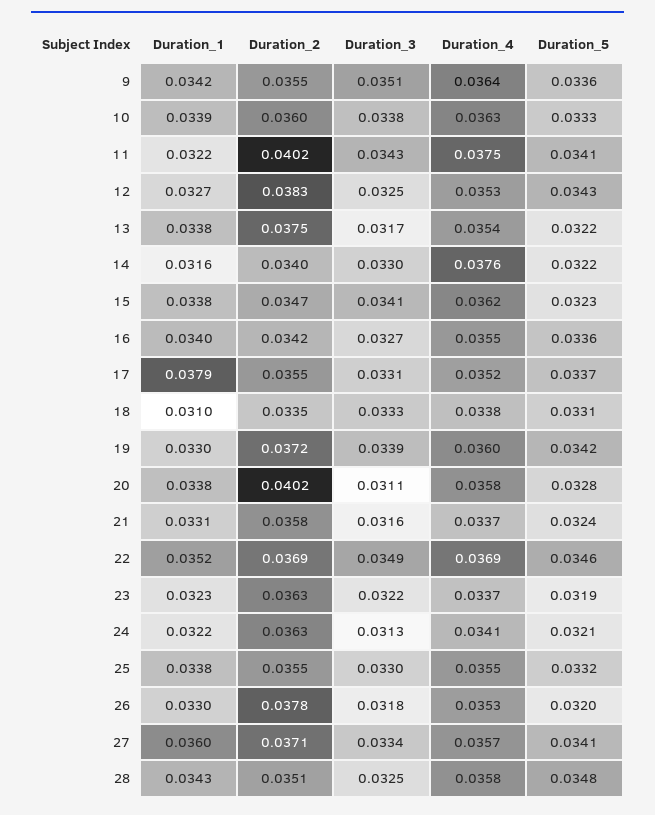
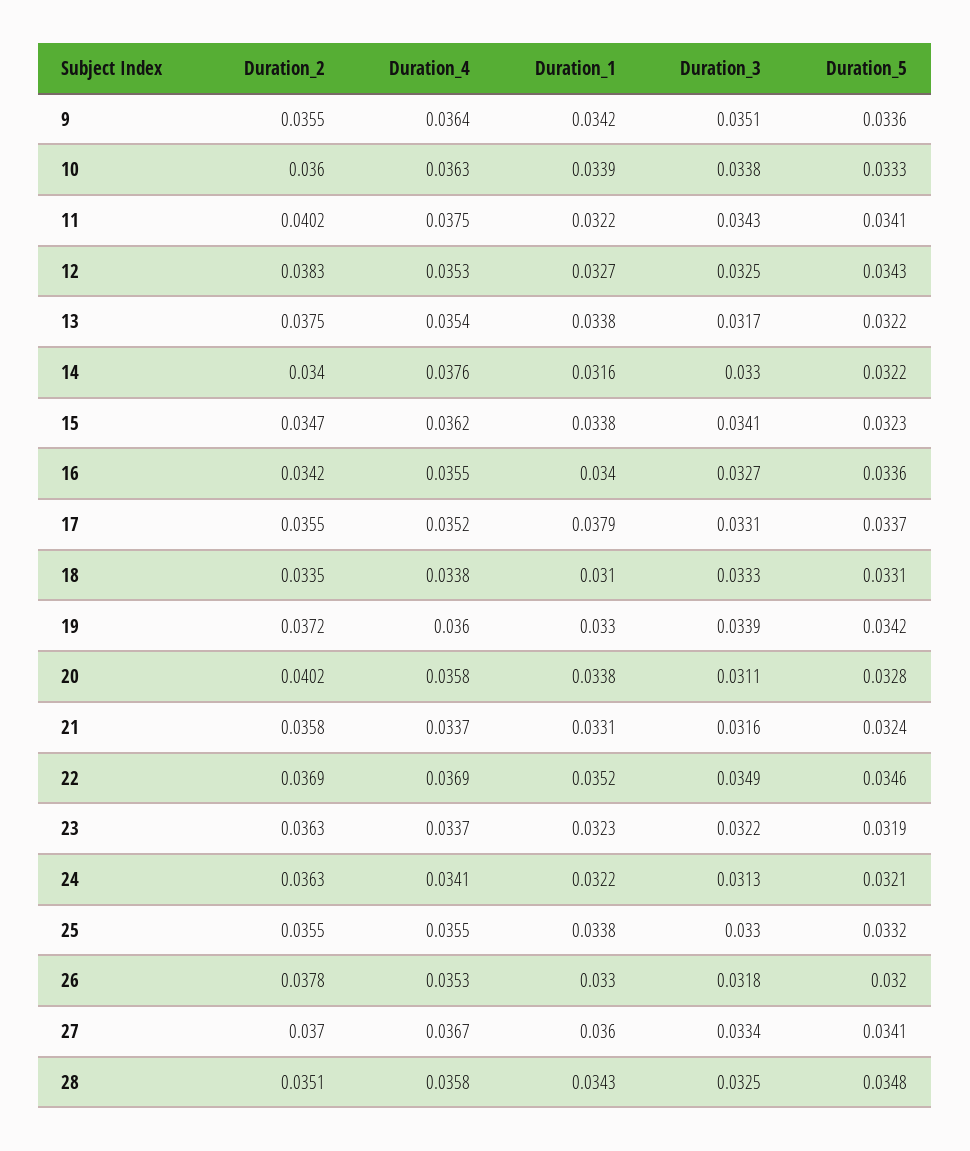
  {
    "Duration_1": {
      "9": 0.0342,
      "10": 0.0339,
      "11": 0.0322,
      "12": 0.0327,
      "13": 0.0338,
      "14": 0.0316,
      "15": 0.0338,
      "16": 0.034,
      "17": 0.0379,
      "18": 0.031,
      "19": 0.033,
      "20": 0.0338,
      "21": 0.0331,
      "22": 0.0352,
      "23": 0.0323,
      "24": 0.0322,
      "25": 0.0338,
      "26": 0.033,
      "27": 0.036,
      "28": 0.0343
    },
    "Duration_2": {
      "9": 0.0355,
      "10": 0.036,
      "11": 0.0402,
      "12": 0.0383,
      "13": 0.0375,
      "14": 0.034,
      "15": 0.0347,
      "16": 0.0342,
      "17": 0.0355,
      "18": 0.0335,
      "19": 0.0372,
      "20": 0.0402,
      "21": 0.0358,
      "22": 0.0369,
      "23": 0.0363,
      "24": 0.0363,
      "25": 0.0355,
      "26": 0.0378,
-     "27": 0.0371,
+     "27": 0.037,
      "28": 0.0351
    },
    "Duration_3": {
      "9": 0.0351,
      "10": 0.0338,
      "11": 0.0343,
      "12": 0.0325,
      "13": 0.0317,
      "14": 0.033,
      "15": 0.0341,
      "16": 0.0327,
      "17": 0.0331,
      "18": 0.0333,
      "19": 0.0339,
      "20": 0.0311,
      "21": 0.0316,
      "22": 0.0349,
      "23": 0.0322,
      "24": 0.0313,
      "25": 0.033,
      "26": 0.0318,
      "27": 0.0334,
      "28": 0.0325
    },
    "Duration_4": {
      "9": 0.0364,
      "10": 0.0363,
      "11": 0.0375,
      "12": 0.0353,
      "13": 0.0354,
      "14": 0.0376,
      "15": 0.0362,
      "16": 0.0355,
      "17": 0.0352,
      "18": 0.0338,
      "19": 0.036,
      "20": 0.0358,
      "21": 0.0337,
      "22": 0.0369,
      "23": 0.0337,
      "24": 0.0341,
      "25": 0.0355,
      "26": 0.0353,
-     "27": 0.0357,
+     "27": 0.0367,
      "28": 0.0358
    },
    "Duration_5": {
      "9": 0.0336,
      "10": 0.0333,
      "11": 0.0341,
      "12": 0.0343,
      "13": 0.0322,
      "14": 0.0322,
      "15": 0.0323,
      "16": 0.0336,
      "17": 0.0337,
      "18": 0.0331,
      "19": 0.0342,
      "20": 0.0328,
      "21": 0.0324,
      "22": 0.0346,
      "23": 0.0319,
      "24": 0.0321,
      "25": 0.0332,
      "26": 0.032,
      "27": 0.0341,
      "28": 0.0348
    }
  }

